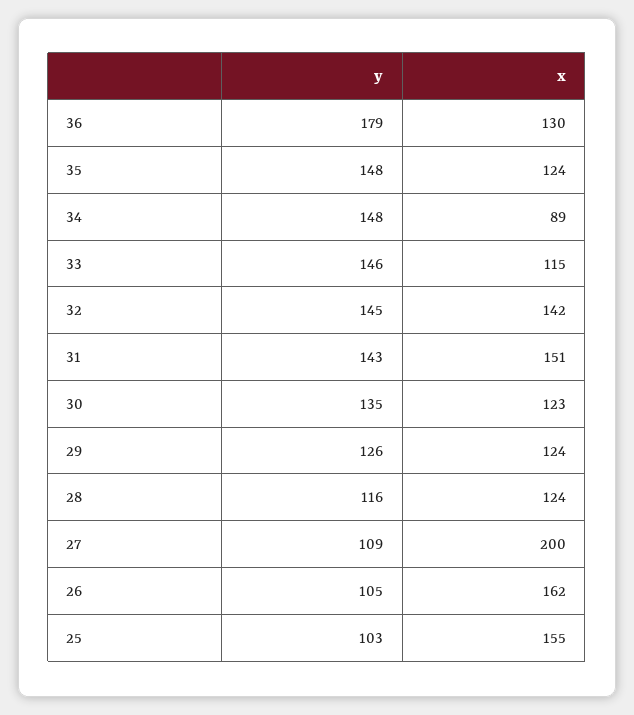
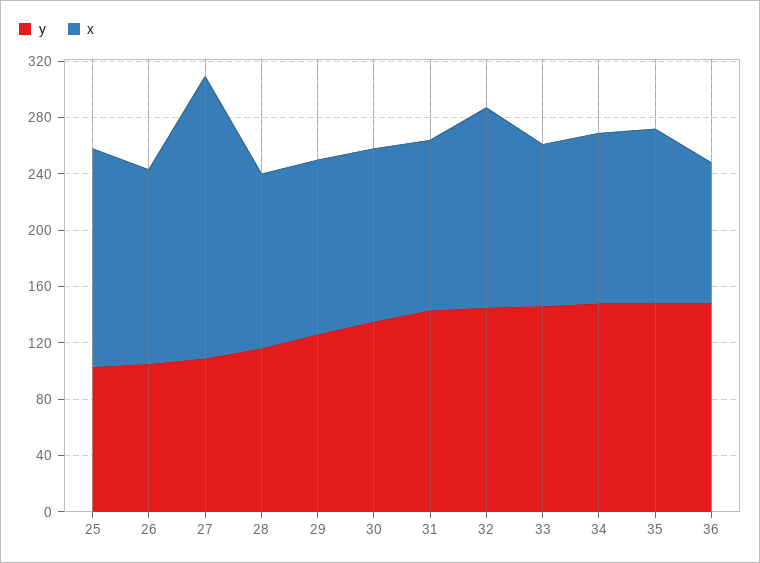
  {
    "y": {
-     "36": 179,
+     "36": 150,
      "35": 148,
      "34": 148,
      "33": 146,
      "32": 145,
      "31": 143,
      "30": 135,
      "29": 126,
      "28": 116,
      "27": 109,
      "26": 105,
      "25": 103
    },
    "x": {
-     "36": 130,
+     "36": 100,
      "35": 124,
-     "34": 89,
+     "34": 120,
      "33": 115,
      "32": 142,
-     "31": 151,
+     "31": 120,
      "30": 123,
      "29": 124,
      "28": 124,
      "27": 200,
-     "26": 162,
+     "26": 140,
      "25": 155
    }
  }

